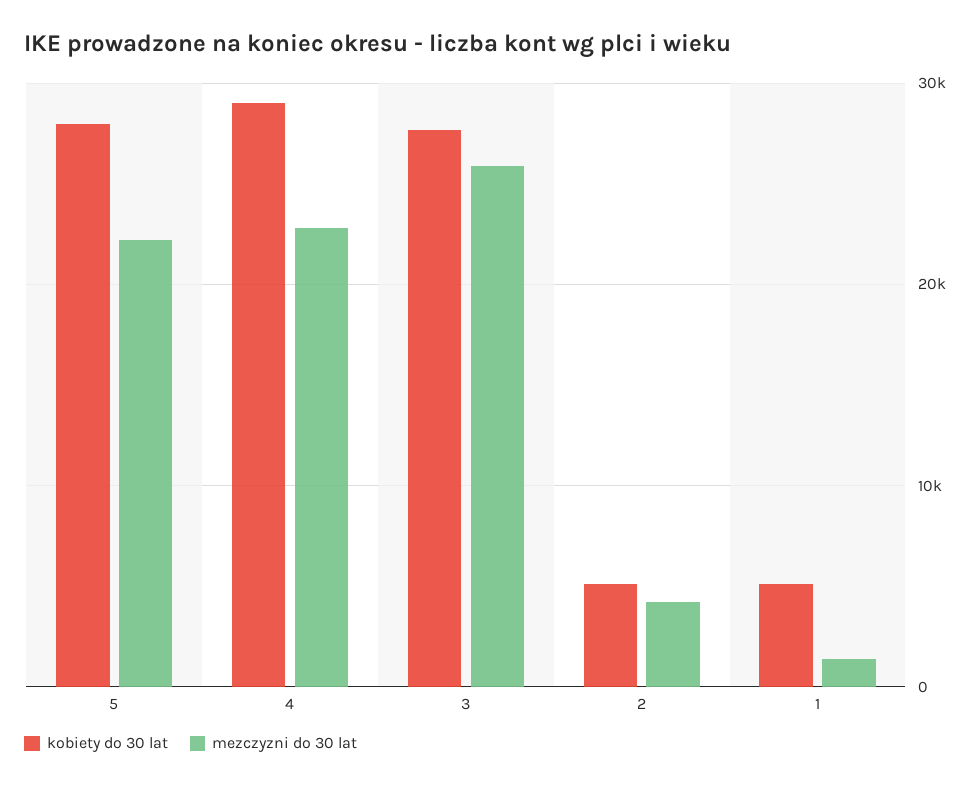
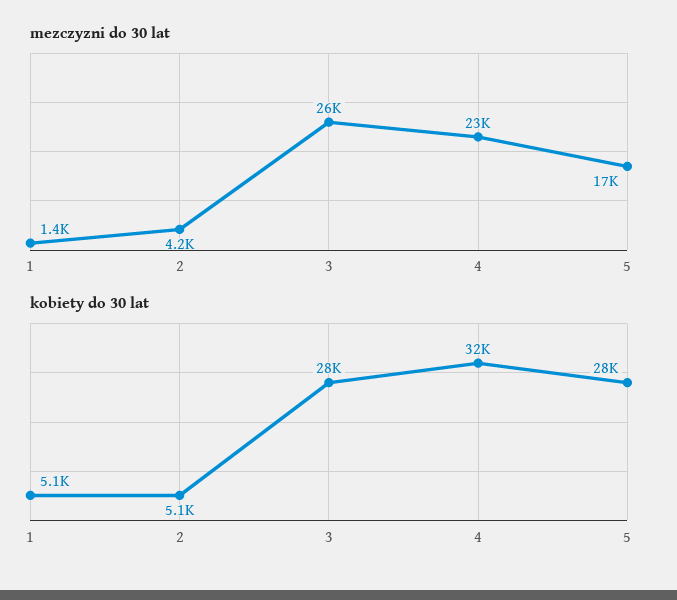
  {
    "kobiety do 30 lat": {
      "5": 28000,
-     "4": 29000,
+     "4": 32000,
      "3": 28000,
      "2": 5100,
      "1": 5100
    },
    "mezczyzni do 30 lat": {
-     "5": 22000,
+     "5": 17000,
      "4": 23000,
      "3": 26000,
      "2": 4200,
      "1": 1400
    }
  }

